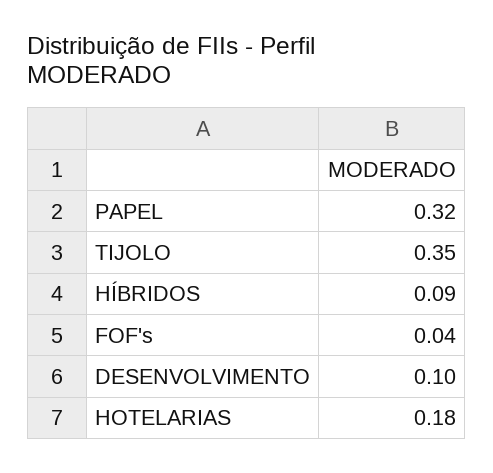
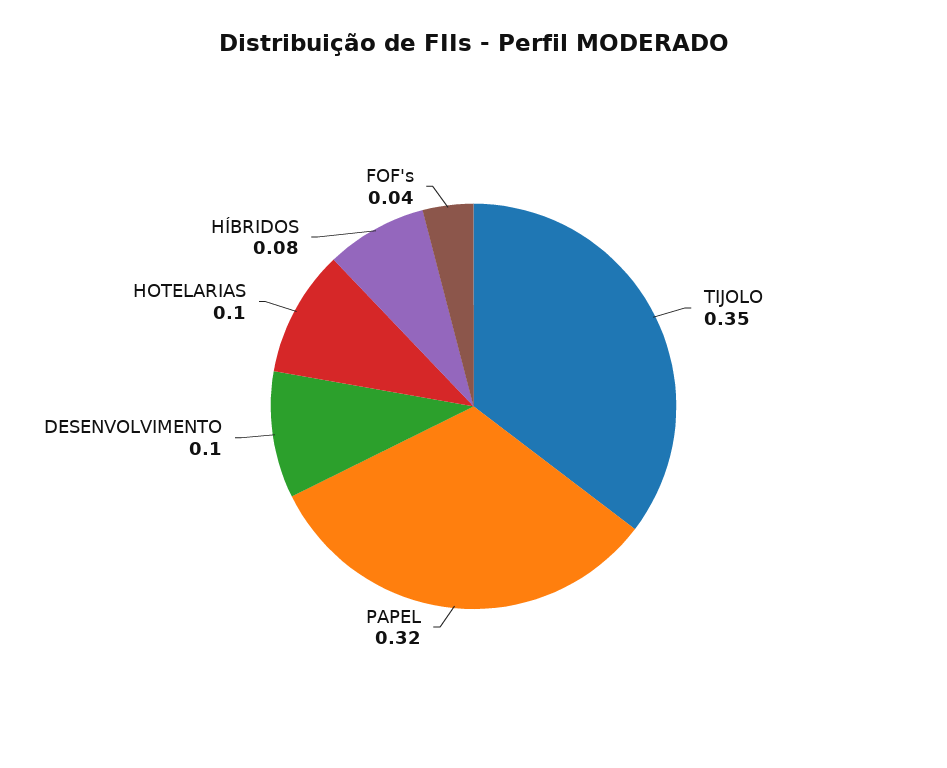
  {
    "PAPEL": 0.32,
    "TIJOLO": 0.35,
-   "HÍBRIDOS": 0.09,
+   "HÍBRIDOS": 0.08,
    "FOF's": 0.04,
    "DESENVOLVIMENTO": 0.1,
-   "HOTELARIAS": 0.18
+   "HOTELARIAS": 0.1
  }

